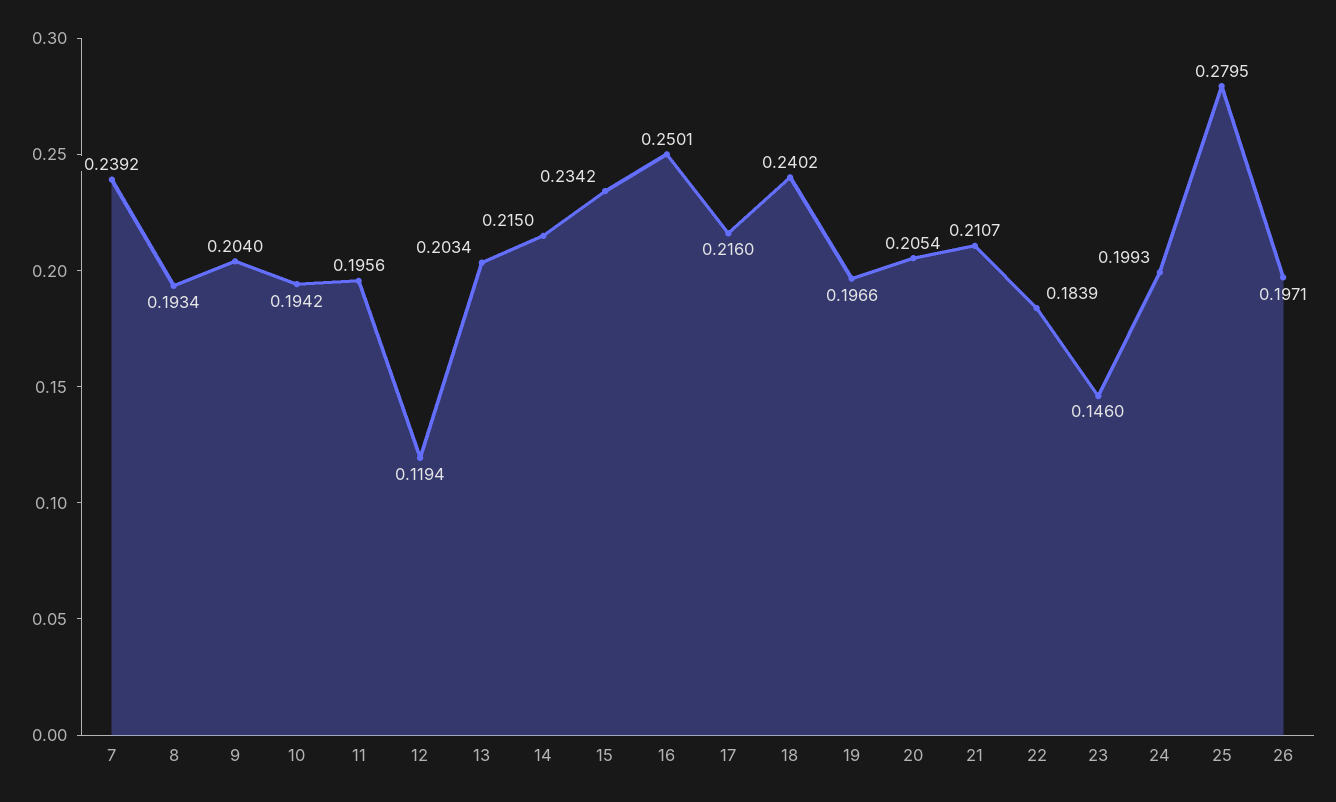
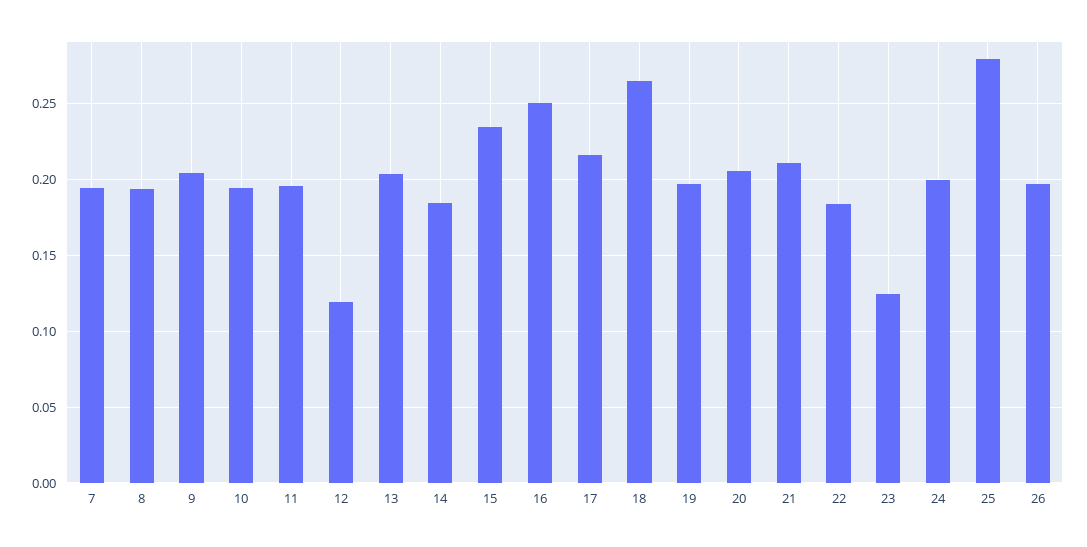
  {
-   "7": 0.2392,
+   "7": 0.195,
    "8": 0.1934,
    "9": 0.204,
    "10": 0.1942,
    "11": 0.1956,
    "12": 0.1194,
    "13": 0.2034,
-   "14": 0.215,
+   "14": 0.185,
    "15": 0.2342,
    "16": 0.2501,
    "17": 0.216,
-   "18": 0.2402,
+   "18": 0.265,
    "19": 0.1966,
    "20": 0.2054,
    "21": 0.2107,
    "22": 0.1839,
-   "23": 0.146,
+   "23": 0.125,
    "24": 0.1993,
    "25": 0.2795,
    "26": 0.1971
  }

